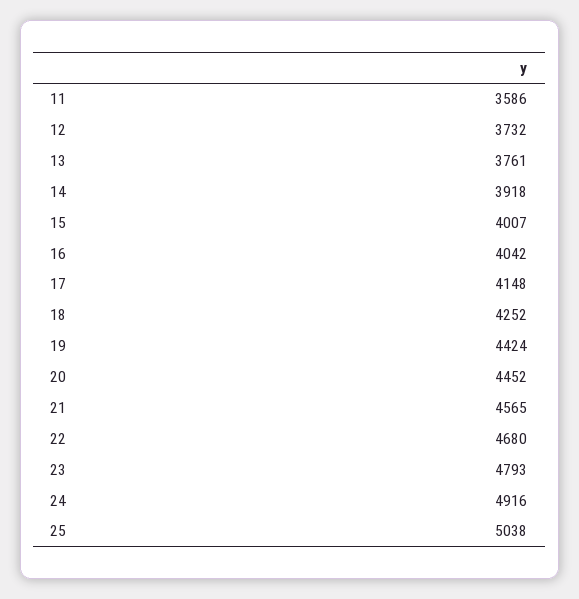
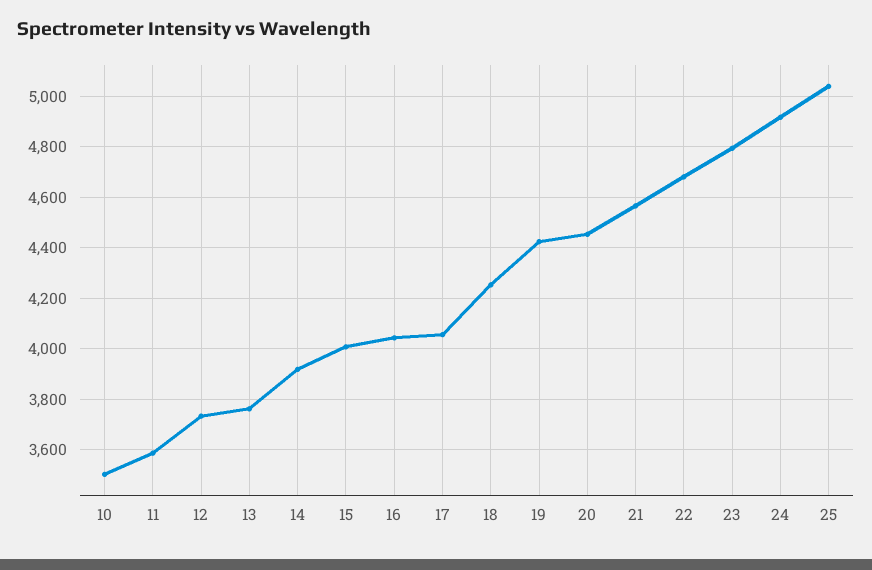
  {
    "11": 3586,
    "12": 3732,
    "13": 3761,
    "14": 3918,
    "15": 4007,
    "16": 4042,
-   "17": 4148,
+   "17": 4050,
    "18": 4252,
    "19": 4424,
    "20": 4452,
    "21": 4565,
    "22": 4680,
    "23": 4793,
    "24": 4916,
-   "25": 5038
+   "25": 5038,
+   "10": 3500
  }

